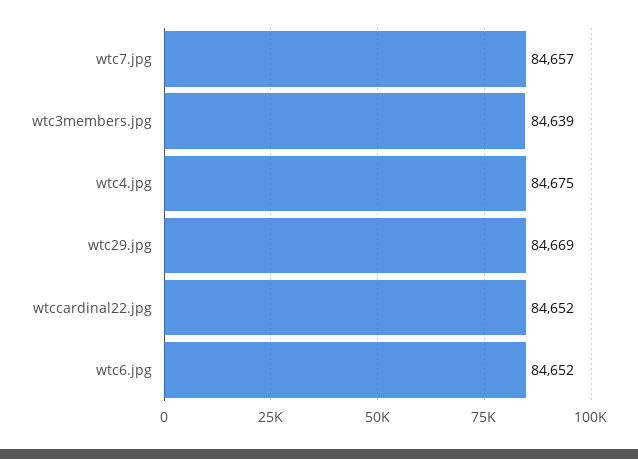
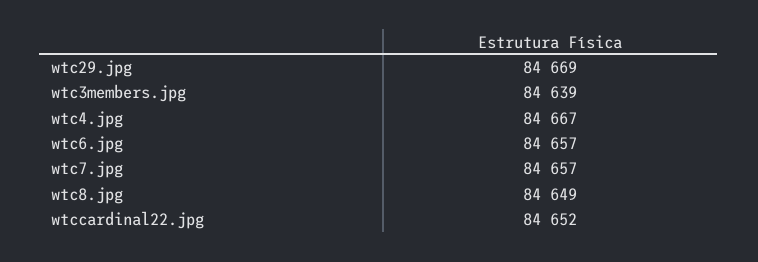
  {
    "wtc7.jpg": 84657,
    "wtc3members.jpg": 84639,
-   "wtc4.jpg": 84675,
+   "wtc4.jpg": 84667,
    "wtc29.jpg": 84669,
    "wtccardinal22.jpg": 84652,
-   "wtc6.jpg": 84652
+   "wtc6.jpg": 84657,
+   "wtc8.jpg": 84649
  }

